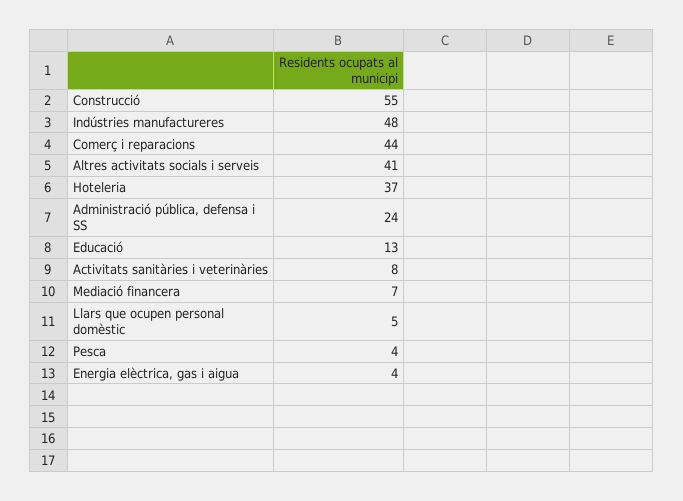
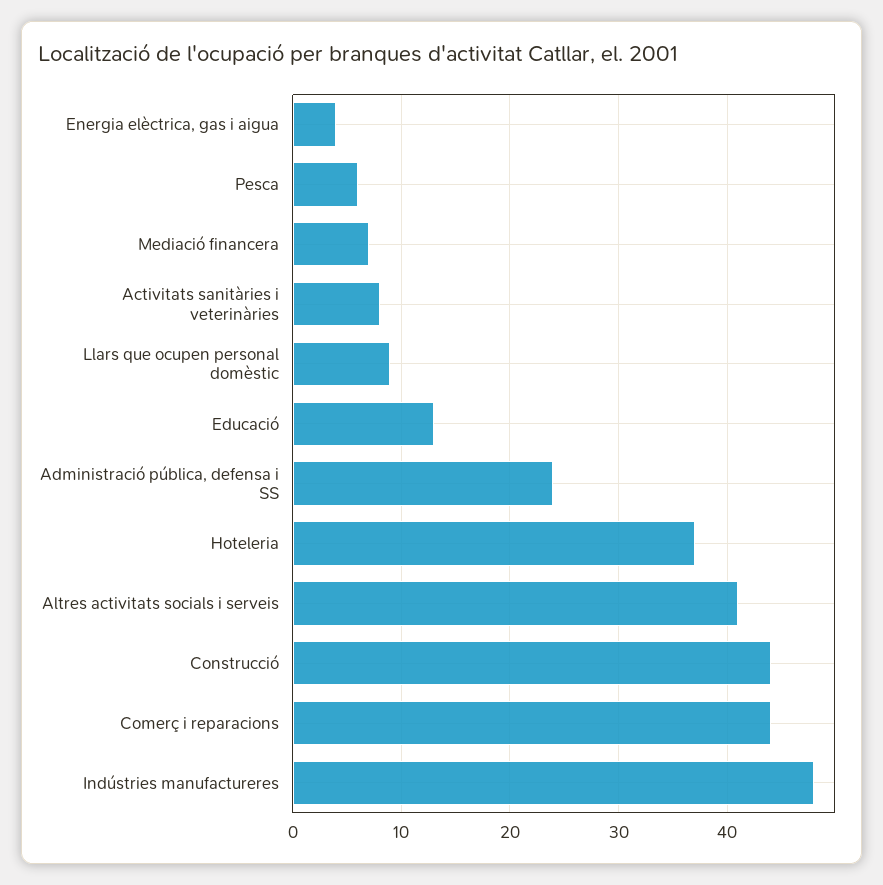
  {
-   "Construcció": 55,
+   "Construcció": 44,
    "Indústries manufactureres": 48,
    "Comerç i reparacions": 44,
    "Altres activitats socials i serveis": 41,
    "Hoteleria": 37,
    "Administració pública, defensa i SS": 24,
    "Educació": 13,
    "Activitats sanitàries i veterinàries": 8,
    "Mediació financera": 7,
-   "Llars que ocupen personal domèstic": 5,
+   "Llars que ocupen personal domèstic": 9,
-   "Pesca": 4,
+   "Pesca": 6,
    "Energia elèctrica, gas i aigua": 4
  }

